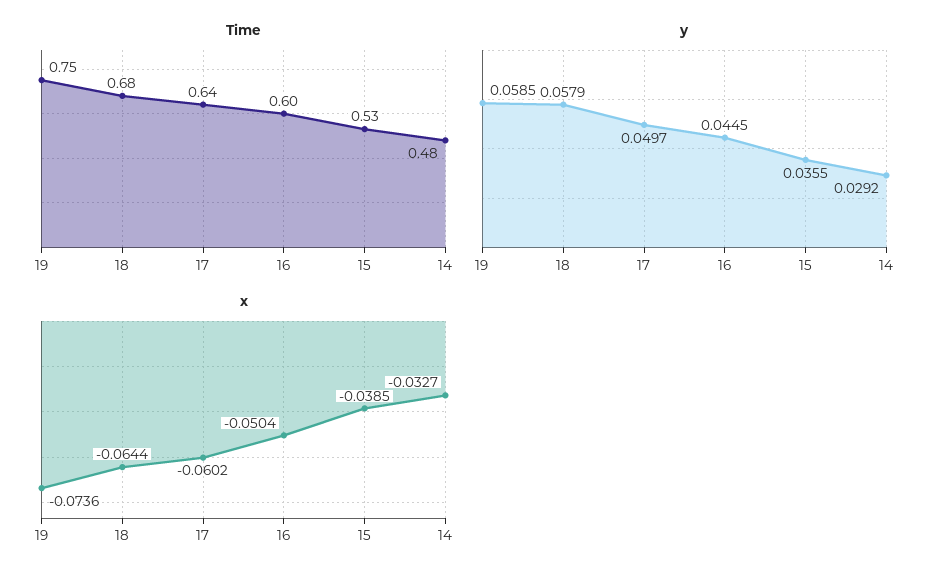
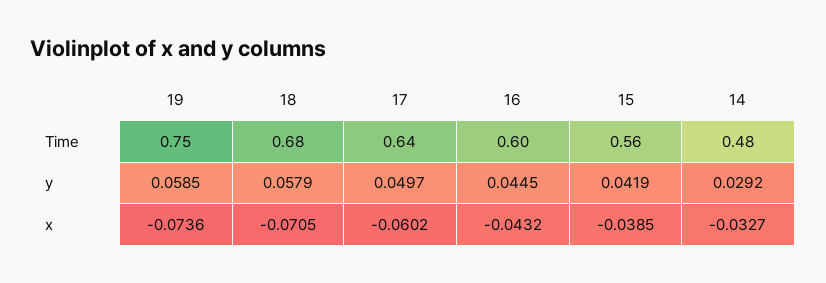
  {
    "Time": {
      "19": 0.75,
      "18": 0.68,
      "17": 0.64,
      "16": 0.6,
-     "15": 0.53,
+     "15": 0.56,
      "14": 0.48
    },
    "y": {
      "19": 0.0585,
      "18": 0.0579,
      "17": 0.0497,
      "16": 0.0445,
-     "15": 0.0355,
+     "15": 0.0419,
      "14": 0.0292
    },
    "x": {
      "19": -0.0736,
-     "18": -0.0644,
+     "18": -0.0705,
      "17": -0.0602,
-     "16": -0.0504,
+     "16": -0.0432,
      "15": -0.0385,
      "14": -0.0327
    }
  }

